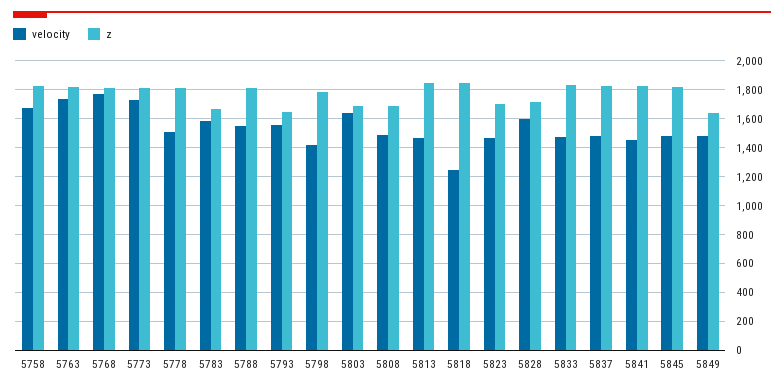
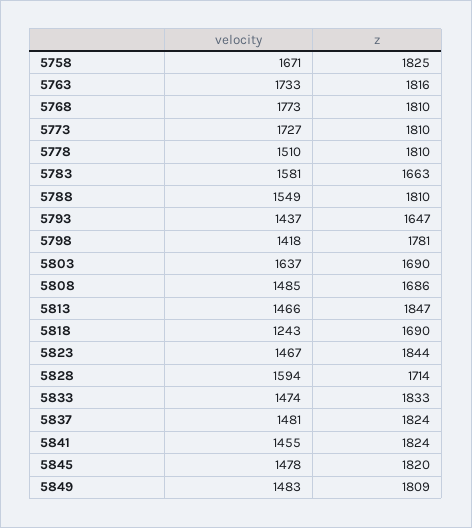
  {
    "velocity": {
      "5758": 1671,
      "5763": 1733,
      "5768": 1773,
      "5773": 1727,
      "5778": 1510,
      "5783": 1581,
      "5788": 1549,
-     "5793": 1550,
+     "5793": 1437,
      "5798": 1418,
      "5803": 1637,
      "5808": 1485,
      "5813": 1466,
      "5818": 1243,
      "5823": 1467,
      "5828": 1594,
      "5833": 1474,
      "5837": 1481,
      "5841": 1455,
      "5845": 1478,
      "5849": 1483
    },
    "z": {
      "5758": 1825,
      "5763": 1816,
      "5768": 1810,
      "5773": 1810,
      "5778": 1810,
      "5783": 1663,
      "5788": 1810,
      "5793": 1647,
      "5798": 1781,
      "5803": 1690,
      "5808": 1686,
      "5813": 1847,
-     "5818": 1850,
+     "5818": 1690,
-     "5823": 1700,
+     "5823": 1844,
      "5828": 1714,
      "5833": 1833,
      "5837": 1824,
      "5841": 1824,
      "5845": 1820,
-     "5849": 1650
+     "5849": 1809
    }
  }

